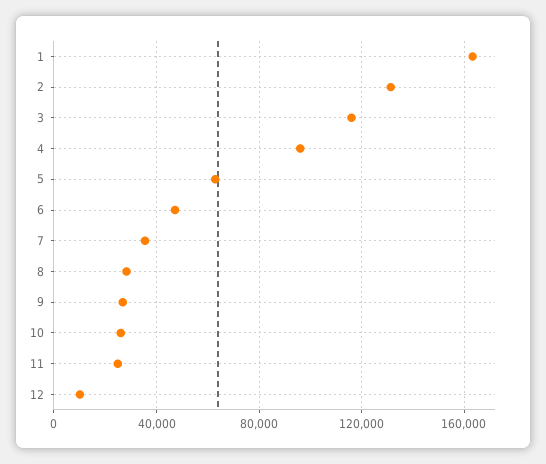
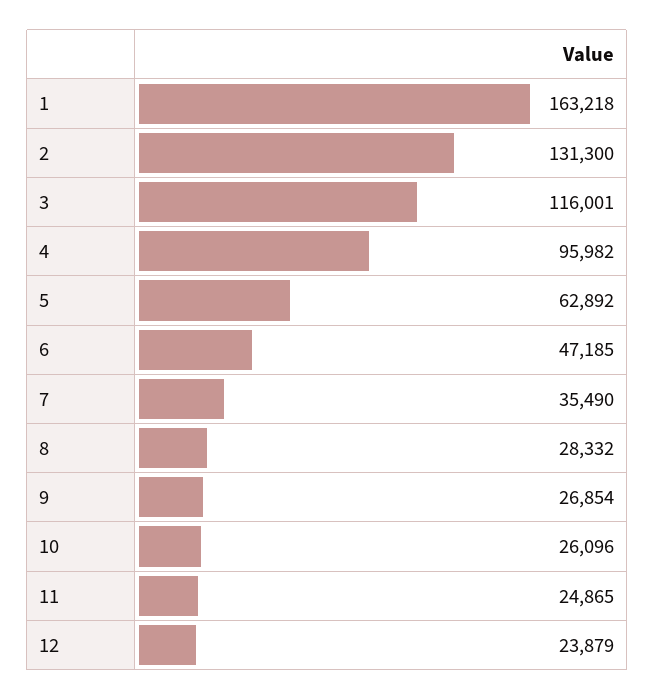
  {
    "1": 163218,
    "2": 131300,
    "3": 116001,
    "4": 95982,
    "5": 62892,
    "6": 47185,
    "7": 35490,
    "8": 28332,
    "9": 26854,
    "10": 26096,
    "11": 24865,
-   "12": 10000
+   "12": 23879
  }

